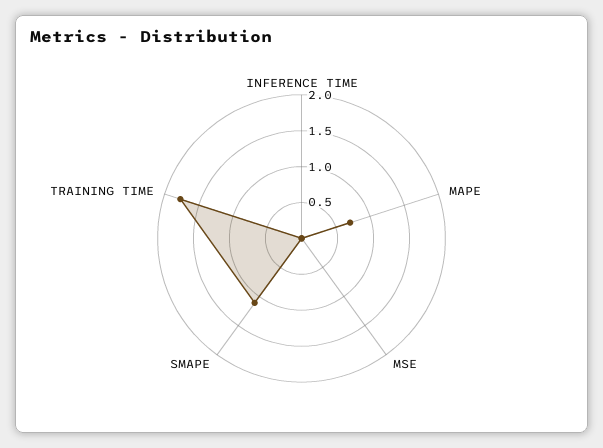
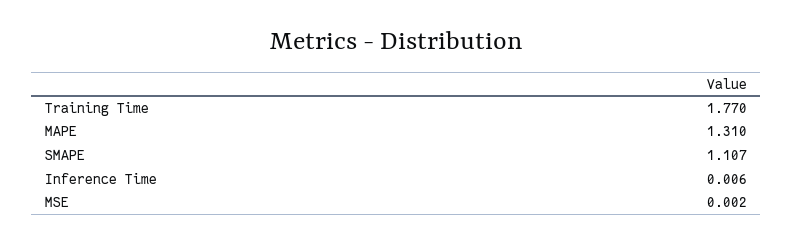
  {
    "INFERENCE TIME": 0.006,
-   "MAPE": 0.75,
+   "MAPE": 1.31,
    "MSE": 0.002,
    "SMAPE": 1.107,
    "TRAINING TIME": 1.77
  }

